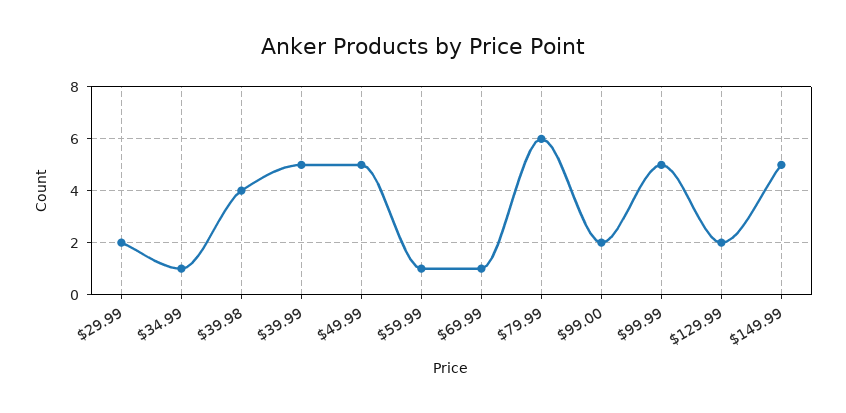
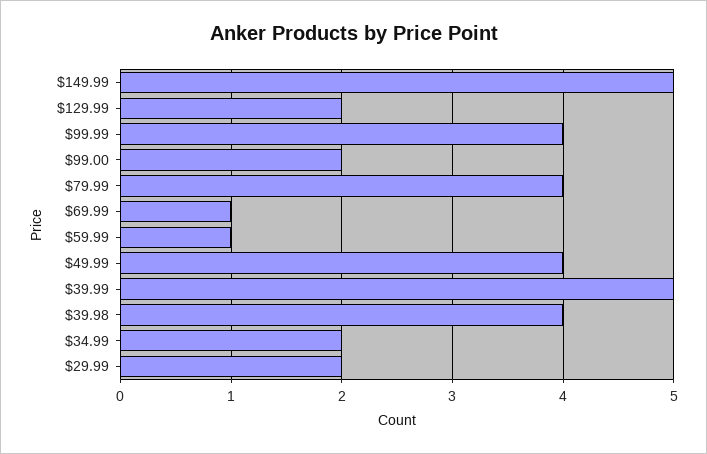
  {
    "$29.99": 2,
-   "$34.99": 1,
+   "$34.99": 2,
    "$39.98": 4,
    "$39.99": 5,
-   "$49.99": 5,
+   "$49.99": 4,
    "$59.99": 1,
    "$69.99": 1,
-   "$79.99": 6,
+   "$79.99": 4,
    "$99.00": 2,
-   "$99.99": 5,
+   "$99.99": 4,
    "$129.99": 2,
    "$149.99": 5
  }

